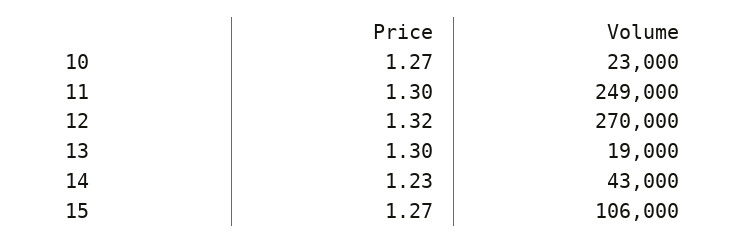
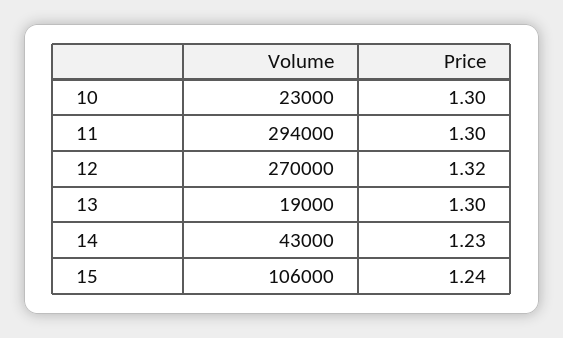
  {
    "Price": {
-     "10": 1.27,
+     "10": 1.3,
      "11": 1.3,
      "12": 1.32,
      "13": 1.3,
      "14": 1.23,
-     "15": 1.27
+     "15": 1.24
    },
    "Volume": {
      "10": 23000,
-     "11": 249000,
+     "11": 294000,
      "12": 270000,
      "13": 19000,
      "14": 43000,
      "15": 106000
    }
  }

